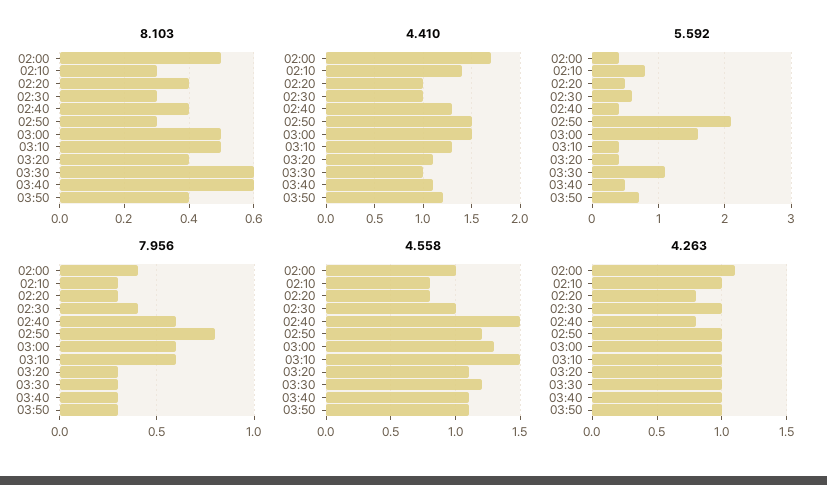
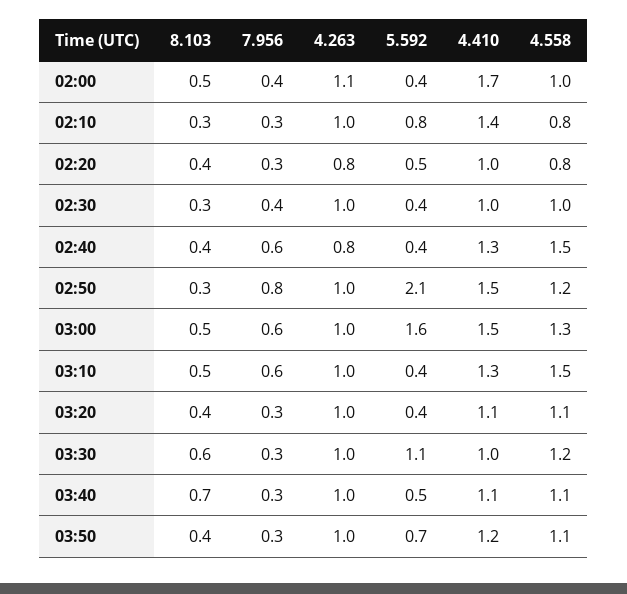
  {
    "8.103": {
      "02:00": 0.5,
      "02:10": 0.3,
      "02:20": 0.4,
      "02:30": 0.3,
      "02:40": 0.4,
      "02:50": 0.3,
      "03:00": 0.5,
      "03:10": 0.5,
      "03:20": 0.4,
      "03:30": 0.6,
-     "03:40": 0.6,
+     "03:40": 0.7,
      "03:50": 0.4
    },
    "4.410": {
      "02:00": 1.7,
      "02:10": 1.4,
      "02:20": 1,
      "02:30": 1,
      "02:40": 1.3,
      "02:50": 1.5,
      "03:00": 1.5,
      "03:10": 1.3,
      "03:20": 1.1,
      "03:30": 1,
      "03:40": 1.1,
      "03:50": 1.2
    },
    "5.592": {
      "02:00": 0.4,
      "02:10": 0.8,
      "02:20": 0.5,
-     "02:30": 0.6,
+     "02:30": 0.4,
      "02:40": 0.4,
      "02:50": 2.1,
      "03:00": 1.6,
      "03:10": 0.4,
      "03:20": 0.4,
      "03:30": 1.1,
      "03:40": 0.5,
      "03:50": 0.7
    },
    "7.956": {
      "02:00": 0.4,
      "02:10": 0.3,
      "02:20": 0.3,
      "02:30": 0.4,
      "02:40": 0.6,
      "02:50": 0.8,
      "03:00": 0.6,
      "03:10": 0.6,
      "03:20": 0.3,
      "03:30": 0.3,
      "03:40": 0.3,
      "03:50": 0.3
    },
    "4.558": {
      "02:00": 1,
      "02:10": 0.8,
      "02:20": 0.8,
      "02:30": 1,
      "02:40": 1.5,
      "02:50": 1.2,
      "03:00": 1.3,
      "03:10": 1.5,
      "03:20": 1.1,
      "03:30": 1.2,
      "03:40": 1.1,
      "03:50": 1.1
    },
    "4.263": {
      "02:00": 1.1,
      "02:10": 1,
      "02:20": 0.8,
      "02:30": 1,
      "02:40": 0.8,
      "02:50": 1,
      "03:00": 1,
      "03:10": 1,
      "03:20": 1,
      "03:30": 1,
      "03:40": 1,
      "03:50": 1
    }
  }

